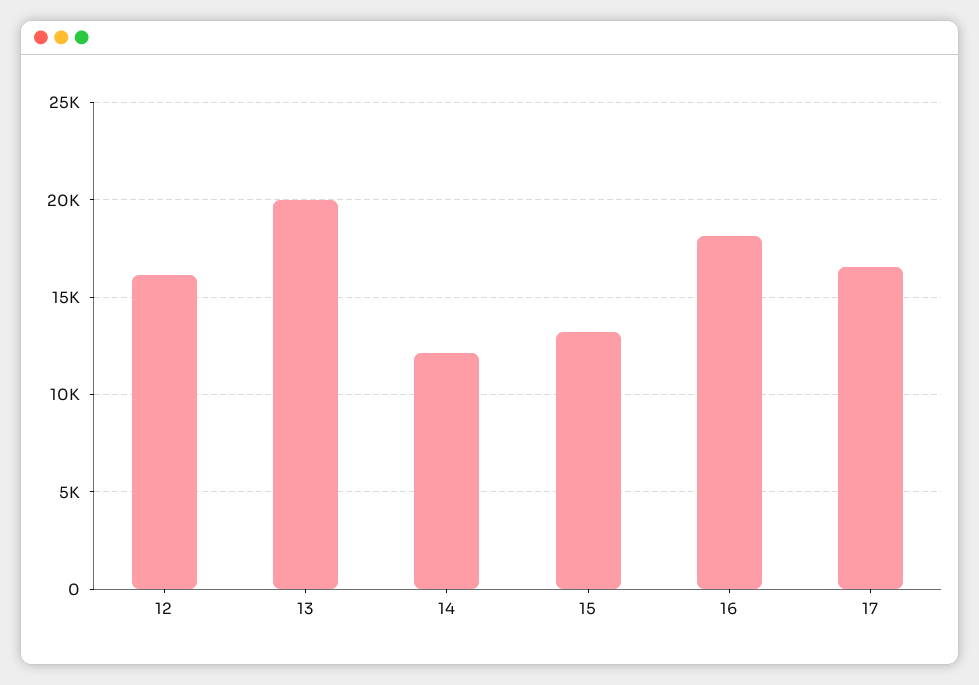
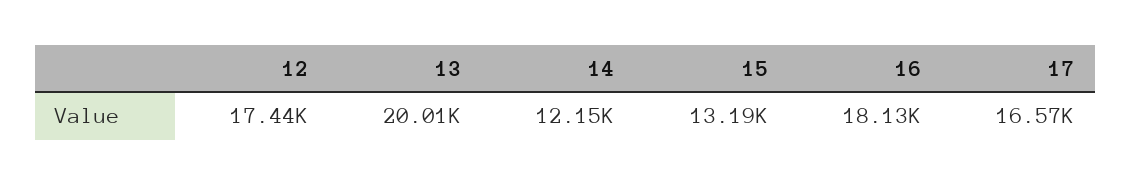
  {
-   "12": 16000,
+   "12": 17440,
    "13": 20010,
    "14": 12150,
    "15": 13190,
    "16": 18130,
    "17": 16570
  }

